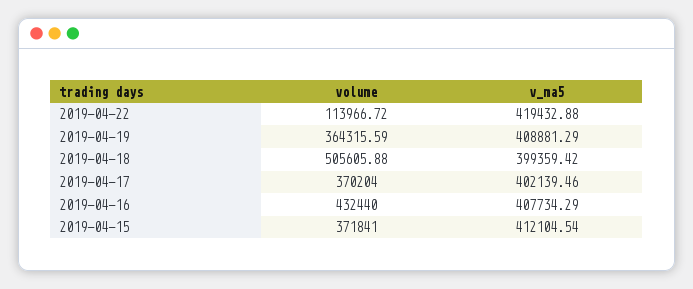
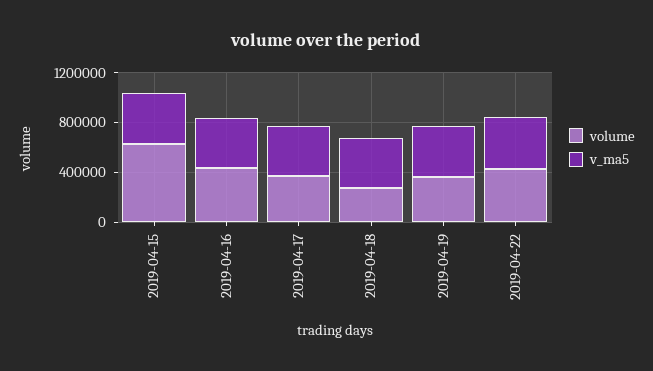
  {
    "volume": {
-     "2019-04-22": 113966.72,
+     "2019-04-22": 400000,
      "2019-04-19": 364315.59,
-     "2019-04-18": 505605.88,
+     "2019-04-18": 300000,
      "2019-04-17": 370204,
      "2019-04-16": 432440,
-     "2019-04-15": 371841
+     "2019-04-15": 600000
    },
    "v_ma5": {
      "2019-04-22": 419432.88,
      "2019-04-19": 408881.29,
      "2019-04-18": 399359.42,
      "2019-04-17": 402139.46,
      "2019-04-16": 407734.29,
      "2019-04-15": 412104.54
    }
  }

